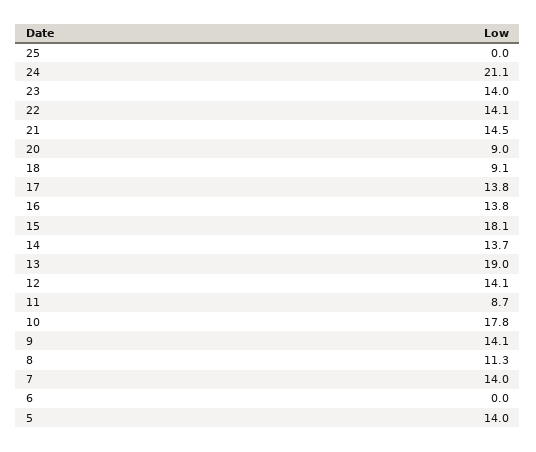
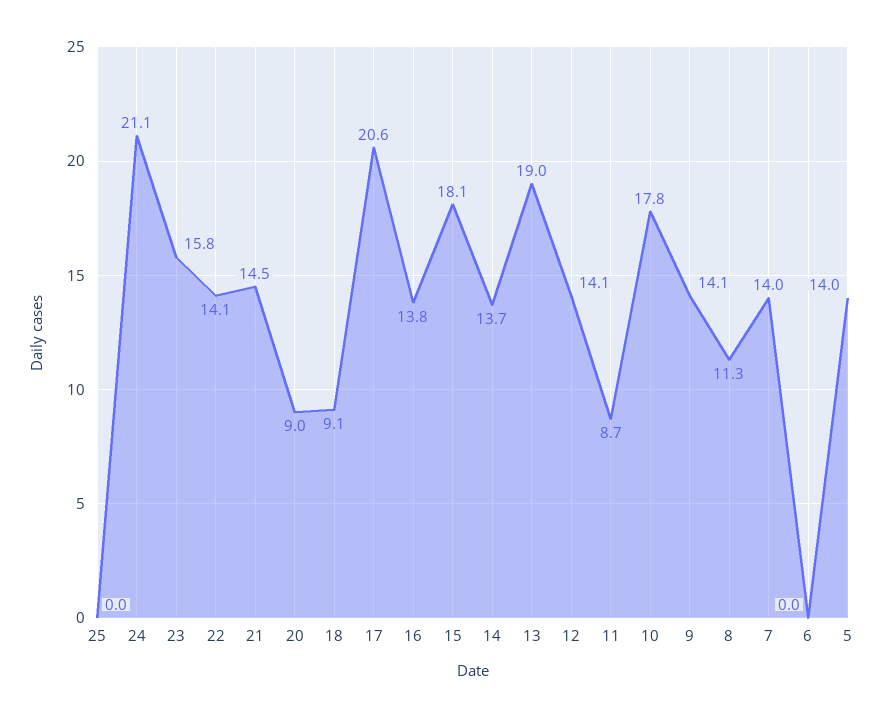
  {
    "25": 0,
    "24": 21.1,
-   "23": 14,
+   "23": 15.8,
    "22": 14.1,
    "21": 14.5,
    "20": 9,
    "18": 9.1,
-   "17": 13.8,
+   "17": 20.6,
    "16": 13.8,
    "15": 18.1,
    "14": 13.7,
    "13": 19,
    "12": 14.1,
    "11": 8.7,
    "10": 17.8,
    "9": 14.1,
    "8": 11.3,
    "7": 14,
    "6": 0,
    "5": 14
  }

